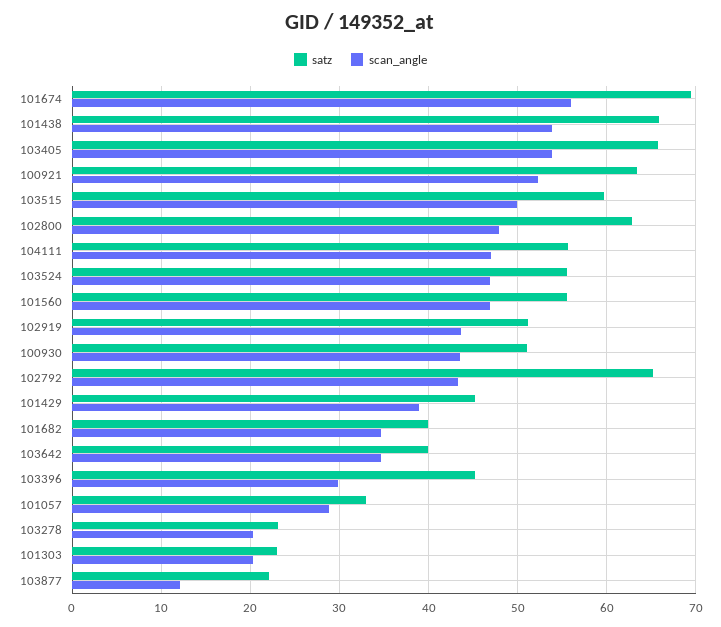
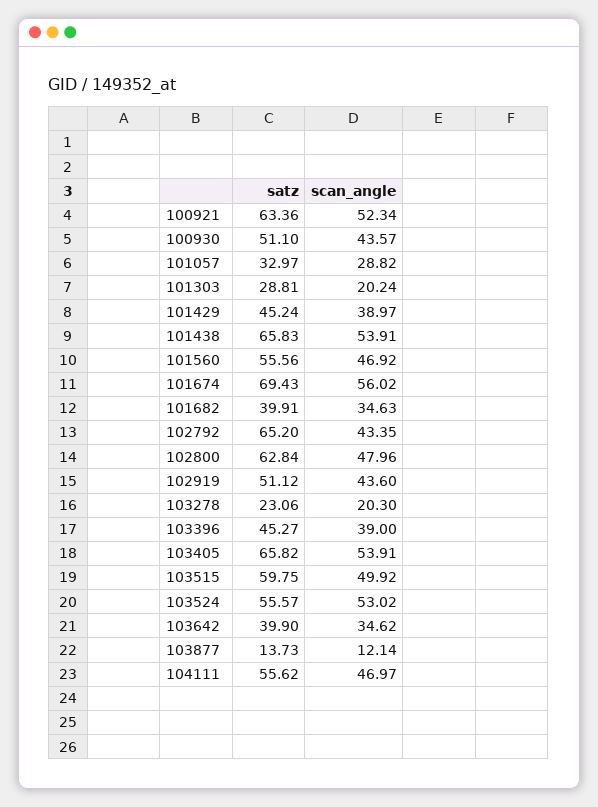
  {
    "satz": {
      "101674": 69.43,
      "101438": 65.83,
      "103405": 65.82,
      "100921": 63.36,
      "103515": 59.75,
      "102800": 62.84,
      "104111": 55.62,
      "103524": 55.57,
      "101560": 55.56,
      "102919": 51.12,
      "100930": 51.1,
      "102792": 65.2,
      "101429": 45.24,
      "101682": 39.91,
      "103642": 39.9,
      "103396": 45.27,
      "101057": 32.97,
      "103278": 23.06,
-     "101303": 23,
+     "101303": 28.81,
-     "103877": 22
+     "103877": 13.73
    },
    "scan_angle": {
      "101674": 56.02,
      "101438": 53.91,
      "103405": 53.91,
      "100921": 52.34,
      "103515": 49.92,
      "102800": 47.96,
      "104111": 46.97,
-     "103524": 47,
+     "103524": 53.02,
      "101560": 46.92,
      "102919": 43.6,
      "100930": 43.57,
      "102792": 43.35,
      "101429": 38.97,
      "101682": 34.63,
      "103642": 34.62,
-     "103396": 30,
+     "103396": 39,
      "101057": 28.82,
      "103278": 20.3,
      "101303": 20.24,
      "103877": 12.14
    }
  }

